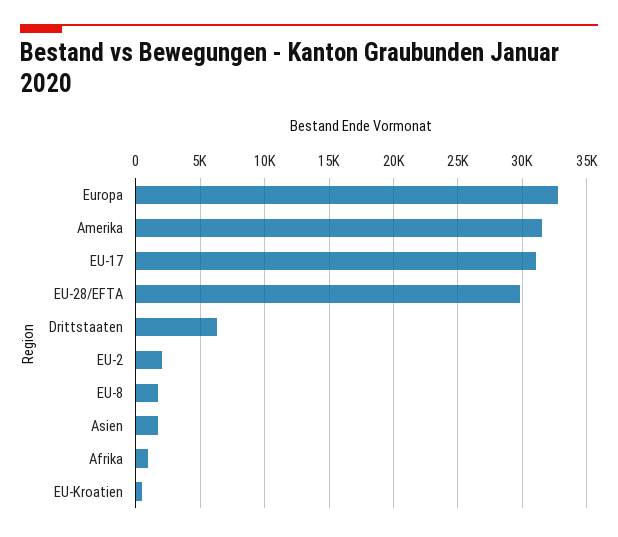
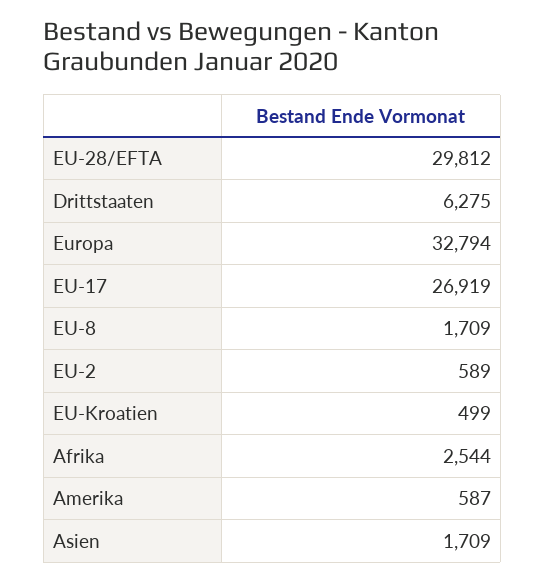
  {
    "Europa": 32794,
-   "Amerika": 31500,
+   "Amerika": 587,
-   "EU-17": 31000,
+   "EU-17": 26919,
    "EU-28/EFTA": 29812,
    "Drittstaaten": 6275,
-   "EU-2": 2000,
+   "EU-2": 589,
    "EU-8": 1709,
    "Asien": 1709,
-   "Afrika": 1000,
+   "Afrika": 2544,
    "EU-Kroatien": 499
  }

